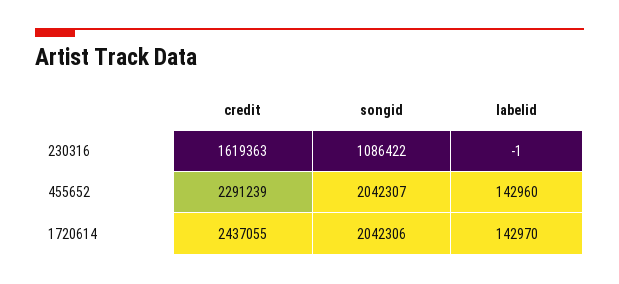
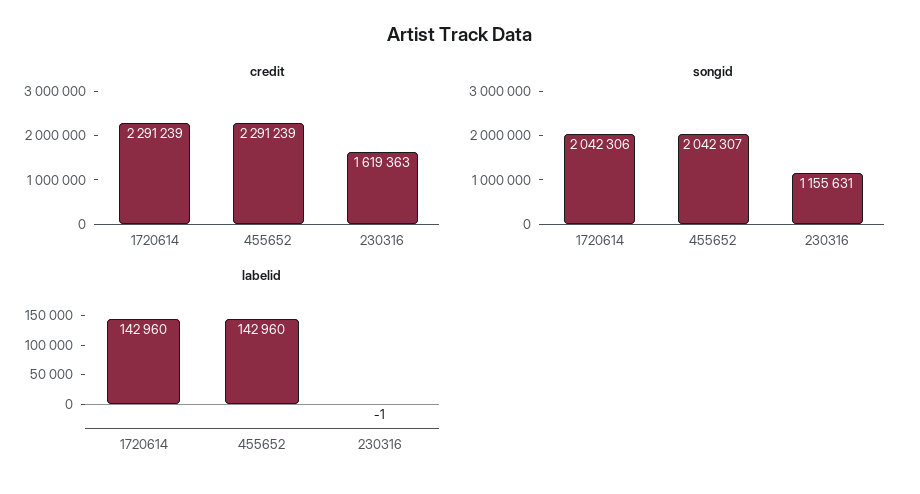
  {
    "credit": {
      "230316": 1619363,
      "455652": 2291239,
-     "1720614": 2437055
+     "1720614": 2291239
    },
    "songid": {
-     "230316": 1086422,
+     "230316": 1155631,
      "455652": 2042307,
      "1720614": 2042306
    },
    "labelid": {
      "230316": -1,
      "455652": 142960,
-     "1720614": 142970
+     "1720614": 142960
    }
  }

